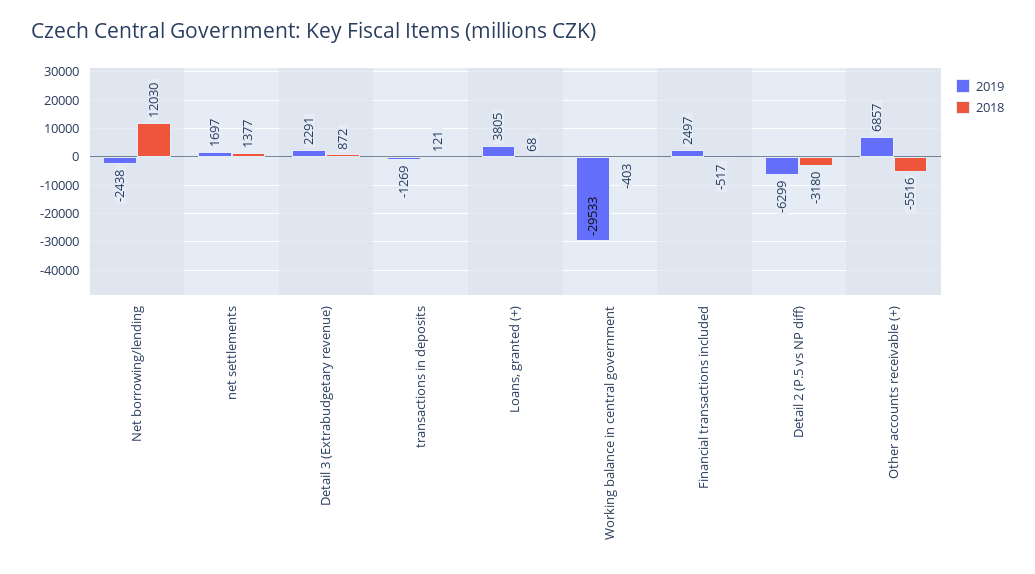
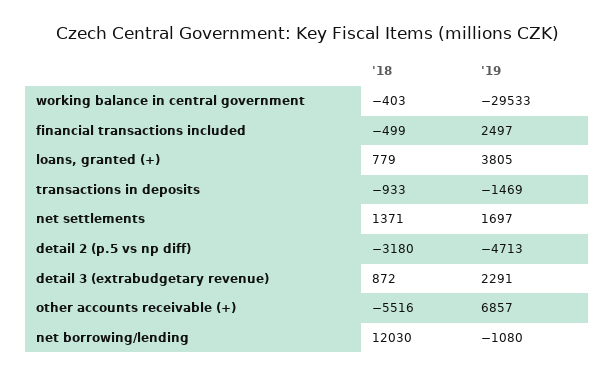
  {
    "2019": {
-     "Net borrowing/lending": -2438,
+     "Net borrowing/lending": -1080,
      "net settlements": 1697,
      "Detail 3 (Extrabudgetary revenue)": 2291,
-     "transactions in deposits": -1269,
+     "transactions in deposits": -1469,
      "Loans, granted (+)": 3805,
      "Working balance in central government": -29533,
      "Financial transactions included": 2497,
-     "Detail 2 (P.5 vs NP diff)": -6299,
+     "Detail 2 (P.5 vs NP diff)": -4713,
      "Other accounts receivable (+)": 6857
    },
    "2018": {
      "Net borrowing/lending": 12030,
-     "net settlements": 1377,
+     "net settlements": 1371,
      "Detail 3 (Extrabudgetary revenue)": 872,
-     "transactions in deposits": 121,
+     "transactions in deposits": -933,
-     "Loans, granted (+)": 68,
+     "Loans, granted (+)": 779,
      "Working balance in central government": -403,
-     "Financial transactions included": -517,
+     "Financial transactions included": -499,
      "Detail 2 (P.5 vs NP diff)": -3180,
      "Other accounts receivable (+)": -5516
    }
  }

